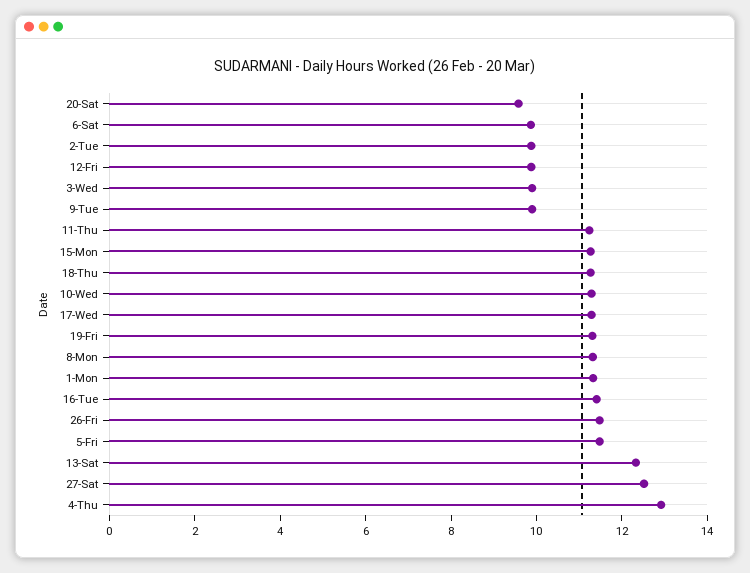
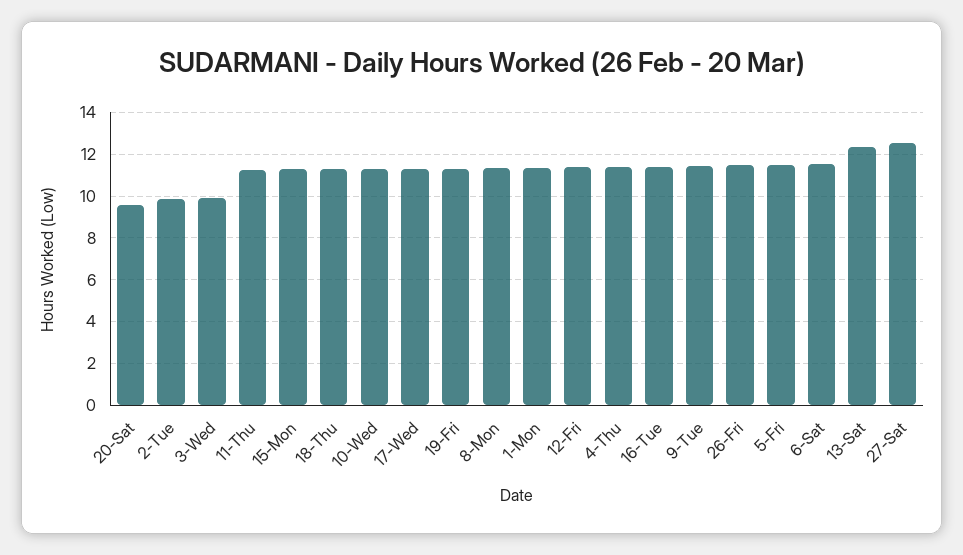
  {
    "20-Sat": 9.5,
-   "6-Sat": 10,
+   "6-Sat": 11.5,
    "2-Tue": 10,
-   "12-Fri": 10,
+   "12-Fri": 11.5,
    "3-Wed": 10,
-   "9-Tue": 10,
+   "9-Tue": 11.5,
    "11-Thu": 11,
    "15-Mon": 11.5,
    "18-Thu": 11.5,
    "10-Wed": 11.5,
    "17-Wed": 11.5,
    "19-Fri": 11.5,
    "8-Mon": 11.5,
    "1-Mon": 11.5,
    "16-Tue": 11.5,
    "26-Fri": 11.5,
    "5-Fri": 11.5,
    "13-Sat": 12.5,
    "27-Sat": 12.5,
-   "4-Thu": 13
+   "4-Thu": 11.5
  }

